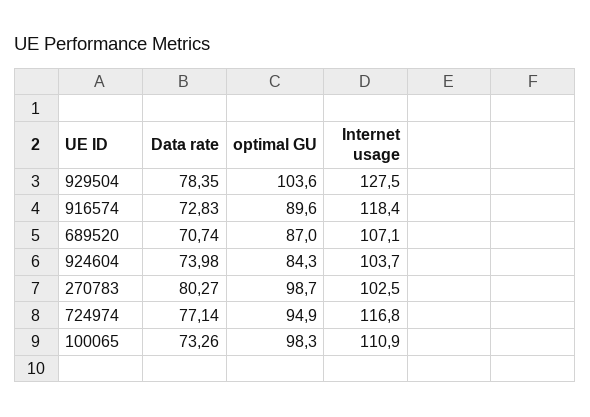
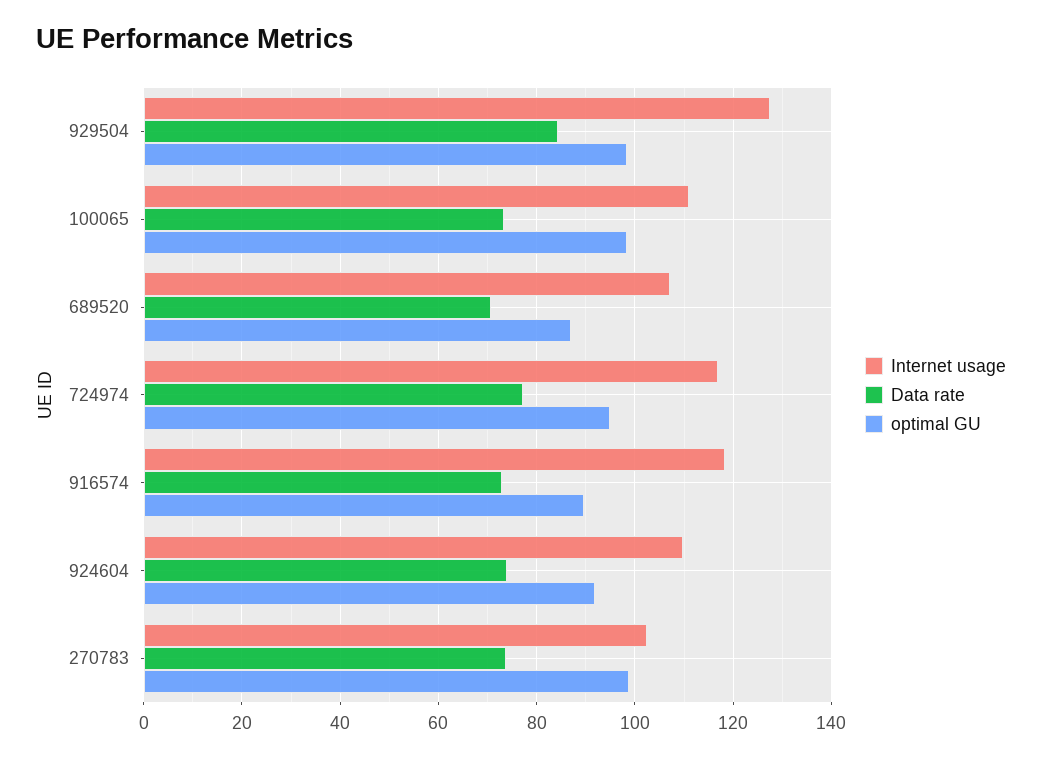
  {
    "Data rate": {
-     "929504": 78.35,
+     "929504": 84,
      "916574": 72.83,
      "689520": 70.74,
      "924604": 73.98,
-     "270783": 80.27,
+     "270783": 74,
      "724974": 77.14,
      "100065": 73.26
    },
    "optimal GU": {
-     "929504": 103.6,
+     "929504": 98,
      "916574": 89.6,
      "689520": 87,
-     "924604": 84.3,
+     "924604": 92,
      "270783": 98.7,
      "724974": 94.9,
      "100065": 98.3
    },
    "Internet usage": {
      "929504": 127.5,
      "916574": 118.4,
      "689520": 107.1,
-     "924604": 103.7,
+     "924604": 110,
      "270783": 102.5,
      "724974": 116.8,
      "100065": 110.9
    }
  }

